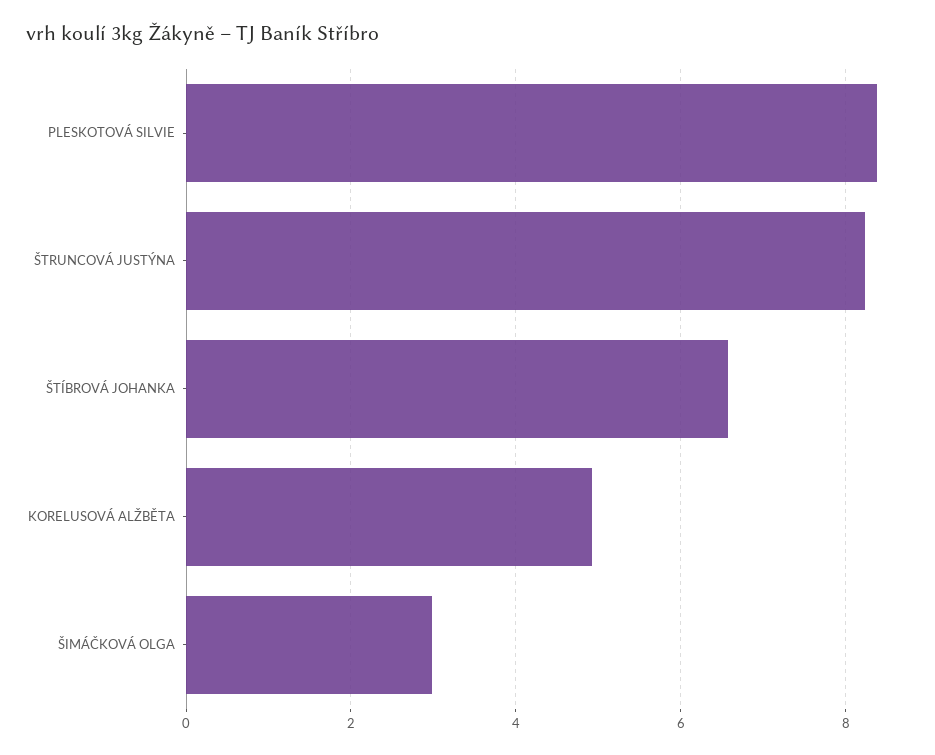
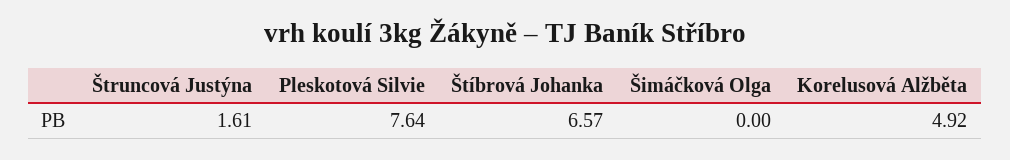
  {
-   "PLESKOTOVÁ SILVIE": 8.4,
+   "PLESKOTOVÁ SILVIE": 7.64,
-   "ŠTRUNCOVÁ JUSTÝNA": 8.2,
+   "ŠTRUNCOVÁ JUSTÝNA": 1.61,
    "ŠTÍBROVÁ JOHANKA": 6.57,
    "KORELUSOVÁ ALŽBĚTA": 4.92,
-   "ŠIMÁČKOVÁ OLGA": 3
+   "ŠIMÁČKOVÁ OLGA": 0
  }

